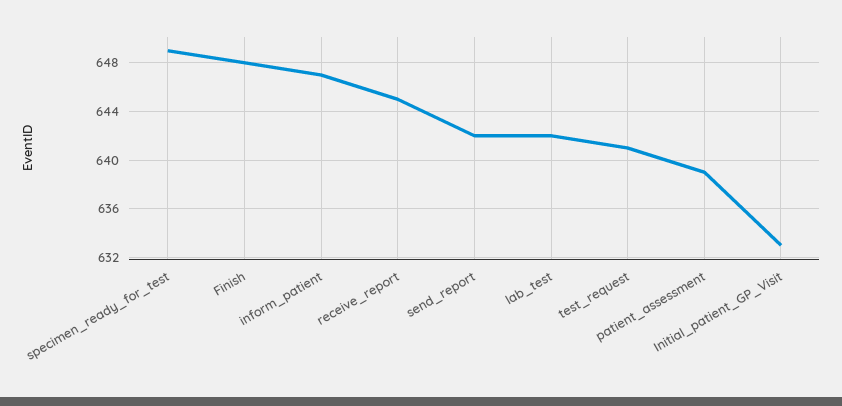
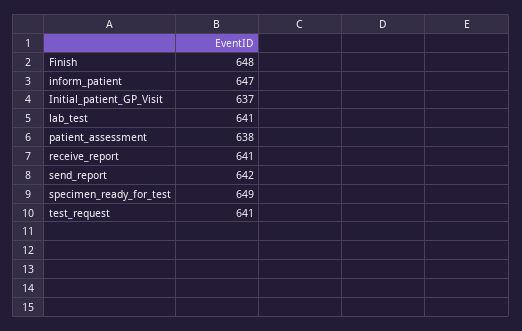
  {
    "specimen_ready_for_test": 649,
    "Finish": 648,
    "inform_patient": 647,
-   "receive_report": 645,
+   "receive_report": 641,
    "send_report": 642,
-   "lab_test": 642,
+   "lab_test": 641,
    "test_request": 641,
-   "patient_assessment": 639,
+   "patient_assessment": 638,
-   "Initial_patient_GP_Visit": 633
+   "Initial_patient_GP_Visit": 637
  }

